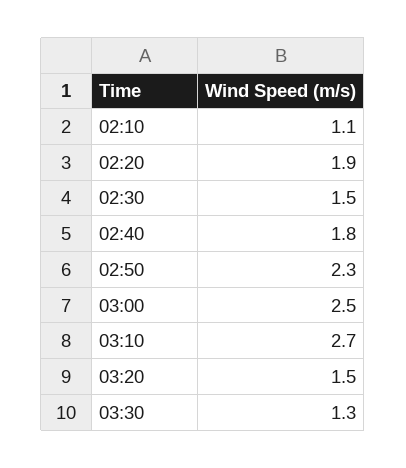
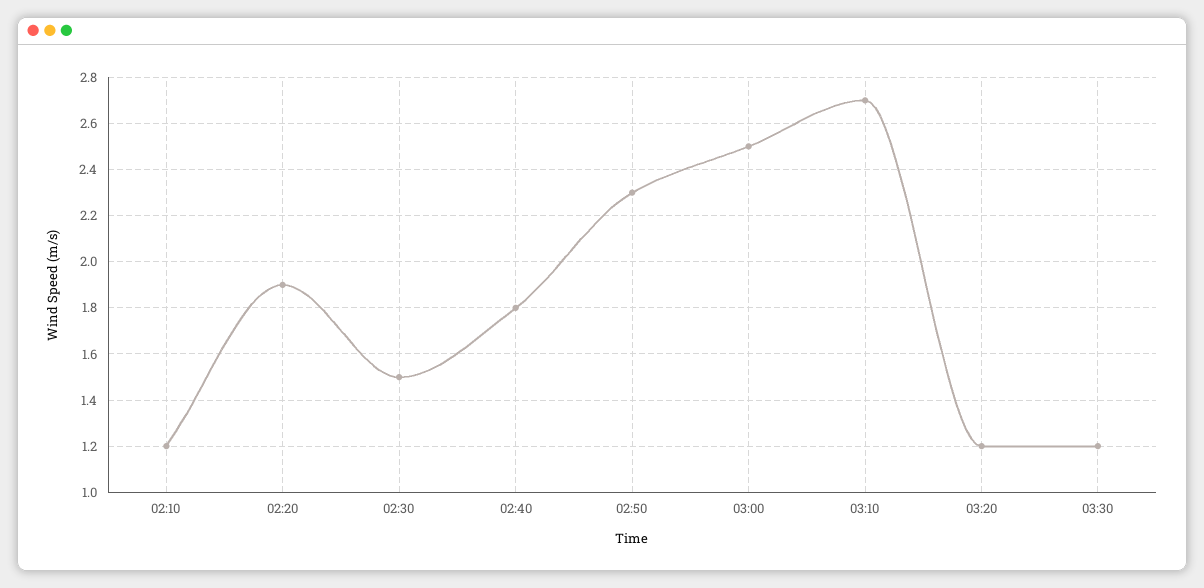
  {
-   "02:10": 1.1,
+   "02:10": 1.2,
    "02:20": 1.9,
    "02:30": 1.5,
    "02:40": 1.8,
    "02:50": 2.3,
    "03:00": 2.5,
    "03:10": 2.7,
-   "03:20": 1.5,
+   "03:20": 1.2,
-   "03:30": 1.3
+   "03:30": 1.2
  }

